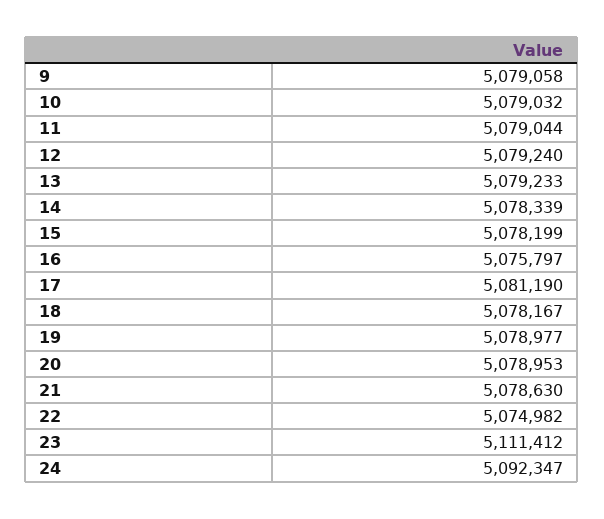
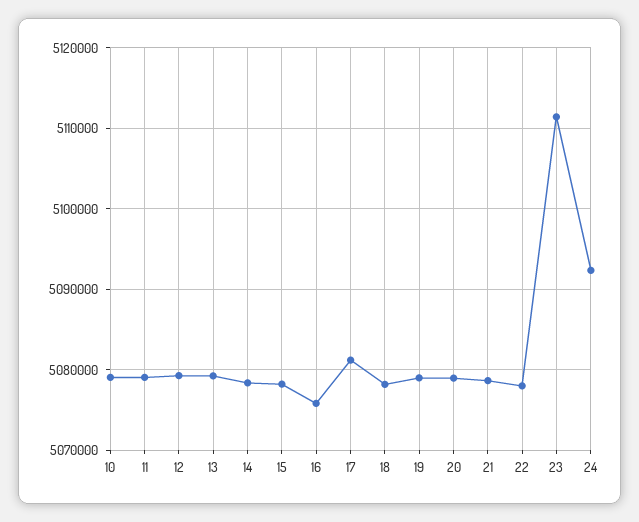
  {
-   "9": 5079058,
    "10": 5079032,
    "11": 5079044,
    "12": 5079240,
    "13": 5079233,
    "14": 5078339,
    "15": 5078199,
    "16": 5075797,
    "17": 5081190,
    "18": 5078167,
    "19": 5078977,
    "20": 5078953,
    "21": 5078630,
-   "22": 5074982,
+   "22": 5078000,
    "23": 5111412,
    "24": 5092347
  }

